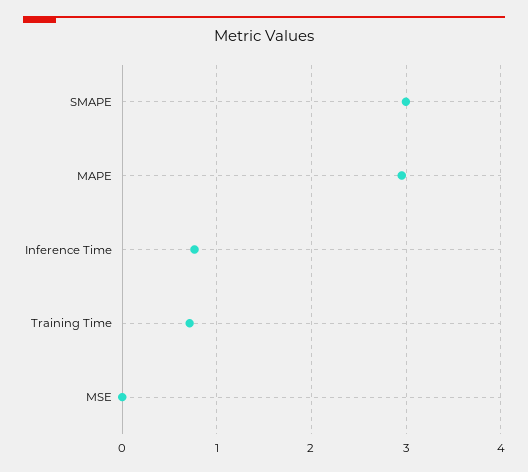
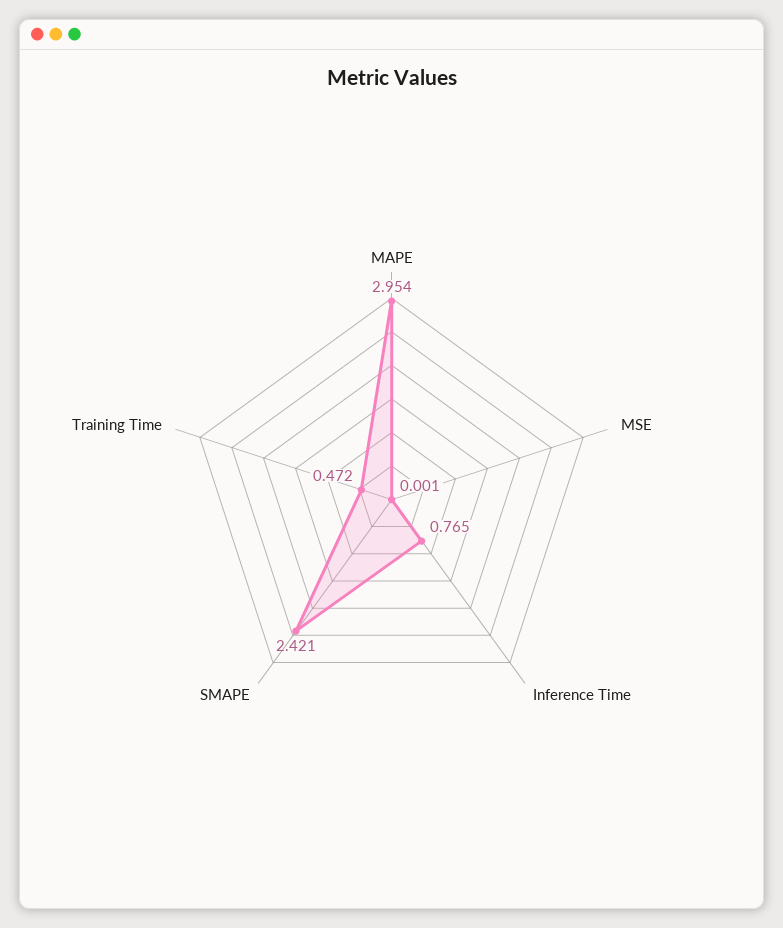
  {
-   "SMAPE": 3,
+   "SMAPE": 2.421,
    "MAPE": 2.954,
    "Inference Time": 0.765,
-   "Training Time": 0.7,
+   "Training Time": 0.472,
    "MSE": 0.001
  }

